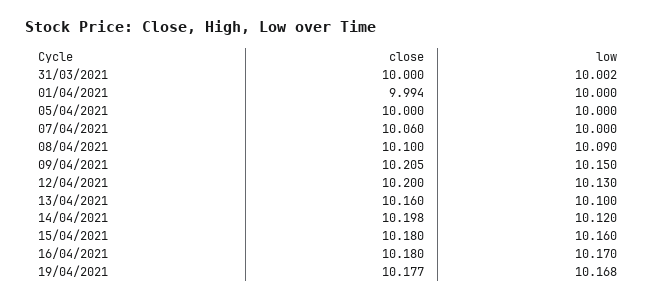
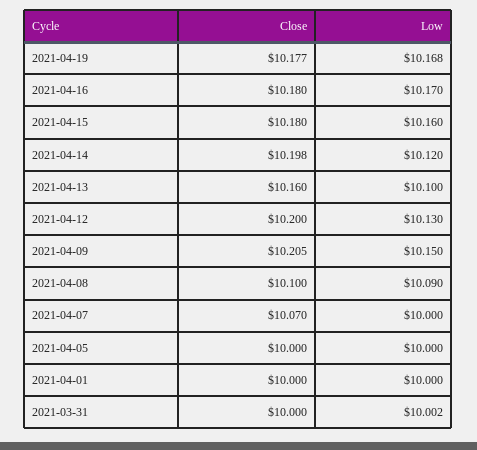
  {
    "close": {
      "31/03/2021": 10,
-     "01/04/2021": 9.994,
+     "01/04/2021": 10,
      "05/04/2021": 10,
-     "07/04/2021": 10.06,
+     "07/04/2021": 10.07,
      "08/04/2021": 10.1,
      "09/04/2021": 10.205,
      "12/04/2021": 10.2,
      "13/04/2021": 10.16,
      "14/04/2021": 10.198,
      "15/04/2021": 10.18,
      "16/04/2021": 10.18,
      "19/04/2021": 10.177
    },
    "low": {
      "31/03/2021": 10.002,
      "01/04/2021": 10,
      "05/04/2021": 10,
      "07/04/2021": 10,
      "08/04/2021": 10.09,
      "09/04/2021": 10.15,
      "12/04/2021": 10.13,
      "13/04/2021": 10.1,
      "14/04/2021": 10.12,
      "15/04/2021": 10.16,
      "16/04/2021": 10.17,
      "19/04/2021": 10.168
    }
  }

